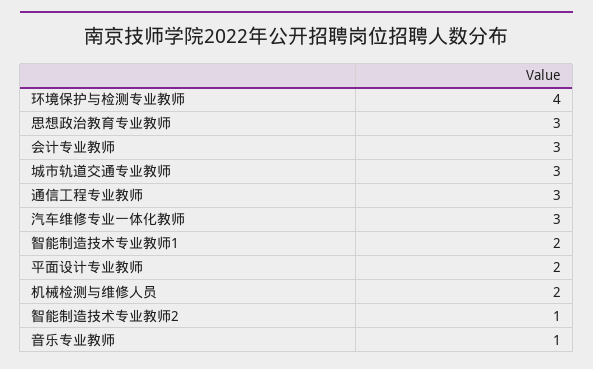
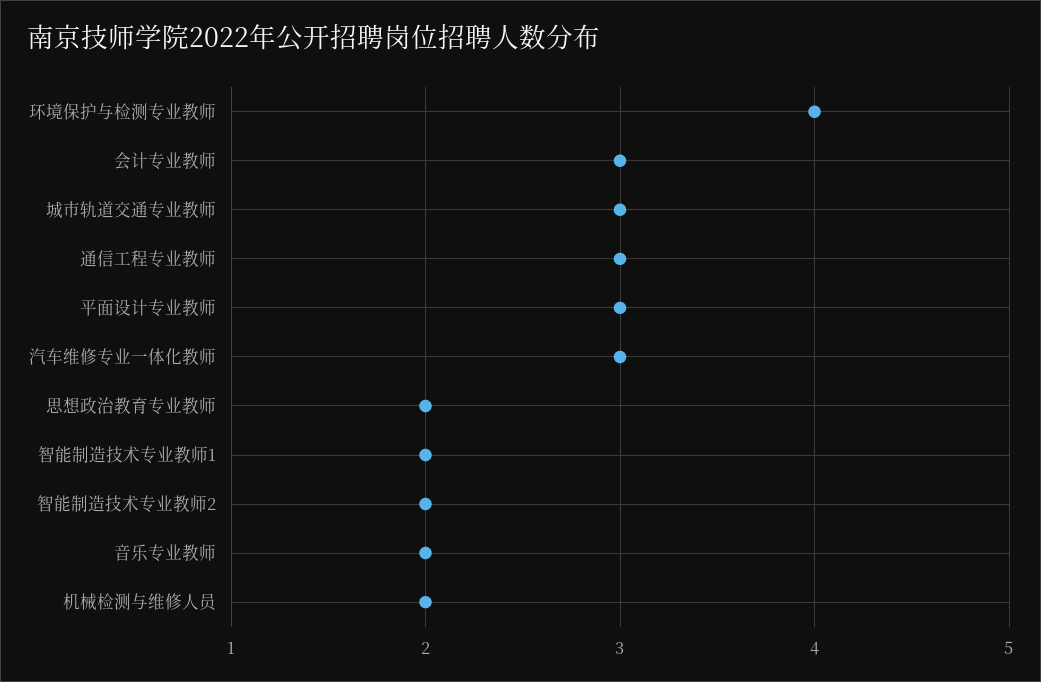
  {
    "环境保护与检测专业教师": 4,
-   "思想政治教育专业教师": 3,
+   "思想政治教育专业教师": 2,
    "会计专业教师": 3,
    "城市轨道交通专业教师": 3,
    "通信工程专业教师": 3,
    "汽车维修专业一体化教师": 3,
    "智能制造技术专业教师1": 2,
-   "平面设计专业教师": 2,
+   "平面设计专业教师": 3,
    "机械检测与维修人员": 2,
-   "智能制造技术专业教师2": 1,
+   "智能制造技术专业教师2": 2,
-   "音乐专业教师": 1
+   "音乐专业教师": 2
  }

